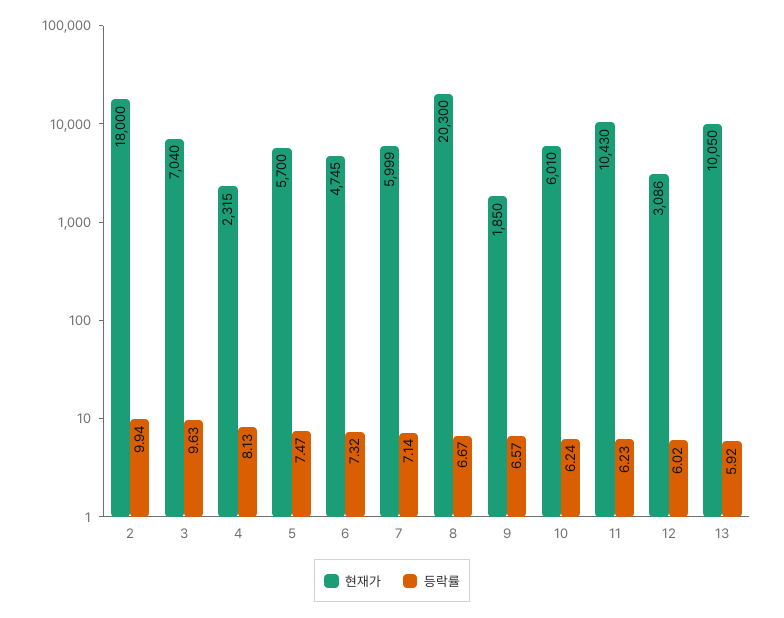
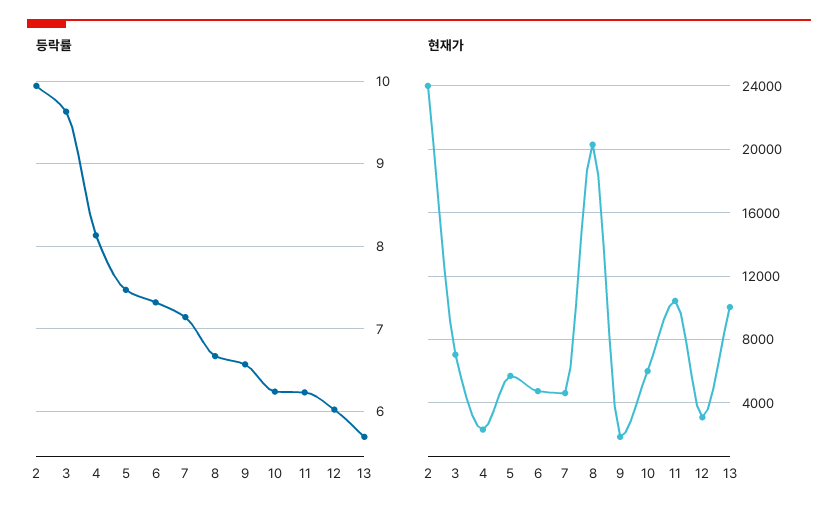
  {
    "현재가": {
-     "2": 18000,
+     "2": 24000,
      "3": 7040,
      "4": 2315,
      "5": 5700,
      "6": 4745,
-     "7": 5999,
+     "7": 4500,
      "8": 20300,
      "9": 1850,
      "10": 6010,
      "11": 10430,
      "12": 3086,
      "13": 10050
    },
    "등락률": {
      "2": 9.94,
      "3": 9.63,
      "4": 8.13,
      "5": 7.47,
      "6": 7.32,
      "7": 7.14,
      "8": 6.67,
      "9": 6.57,
      "10": 6.24,
      "11": 6.23,
      "12": 6.02,
-     "13": 5.92
+     "13": 5.7
    }
  }

